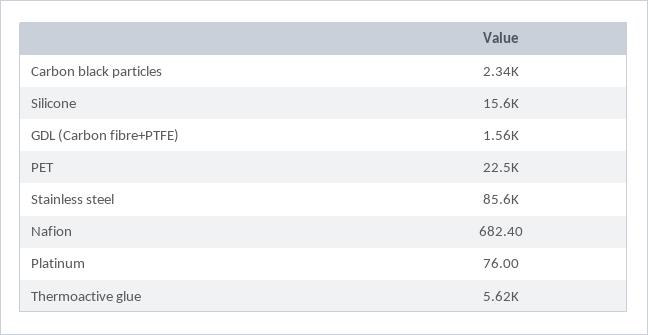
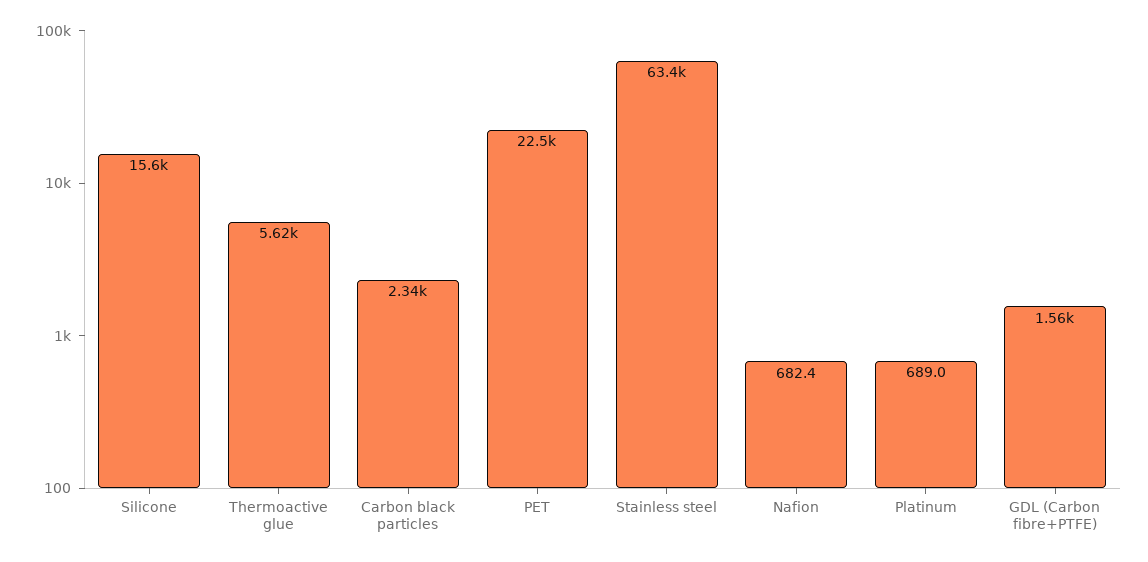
  {
    "Carbon black particles": 2340,
    "Silicone": 15600,
    "GDL (Carbon fibre+PTFE)": 1560,
    "PET": 22500,
-   "Stainless steel": 85600,
+   "Stainless steel": 63400,
    "Nafion": 682.4,
-   "Platinum": 76,
+   "Platinum": 689,
    "Thermoactive glue": 5620
  }

